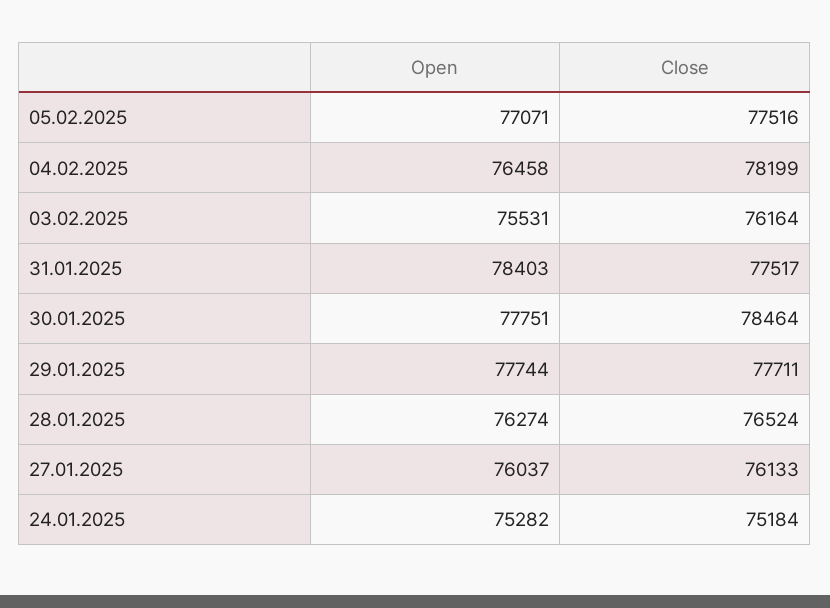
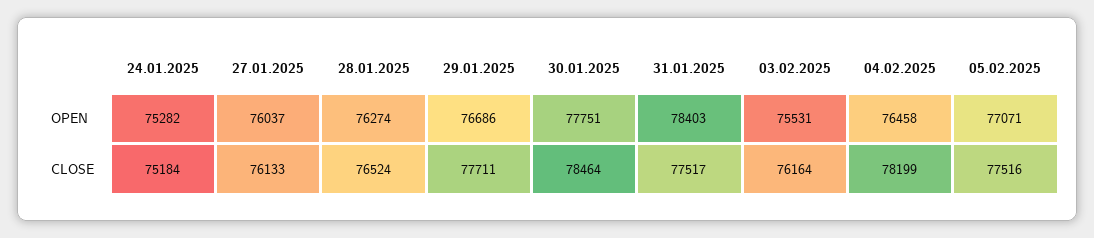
  {
    "Open": {
      "05.02.2025": 77071,
      "04.02.2025": 76458,
      "03.02.2025": 75531,
      "31.01.2025": 78403,
      "30.01.2025": 77751,
-     "29.01.2025": 77744,
+     "29.01.2025": 76686,
      "28.01.2025": 76274,
      "27.01.2025": 76037,
      "24.01.2025": 75282
    },
    "Close": {
      "05.02.2025": 77516,
      "04.02.2025": 78199,
      "03.02.2025": 76164,
      "31.01.2025": 77517,
      "30.01.2025": 78464,
      "29.01.2025": 77711,
      "28.01.2025": 76524,
      "27.01.2025": 76133,
      "24.01.2025": 75184
    }
  }

